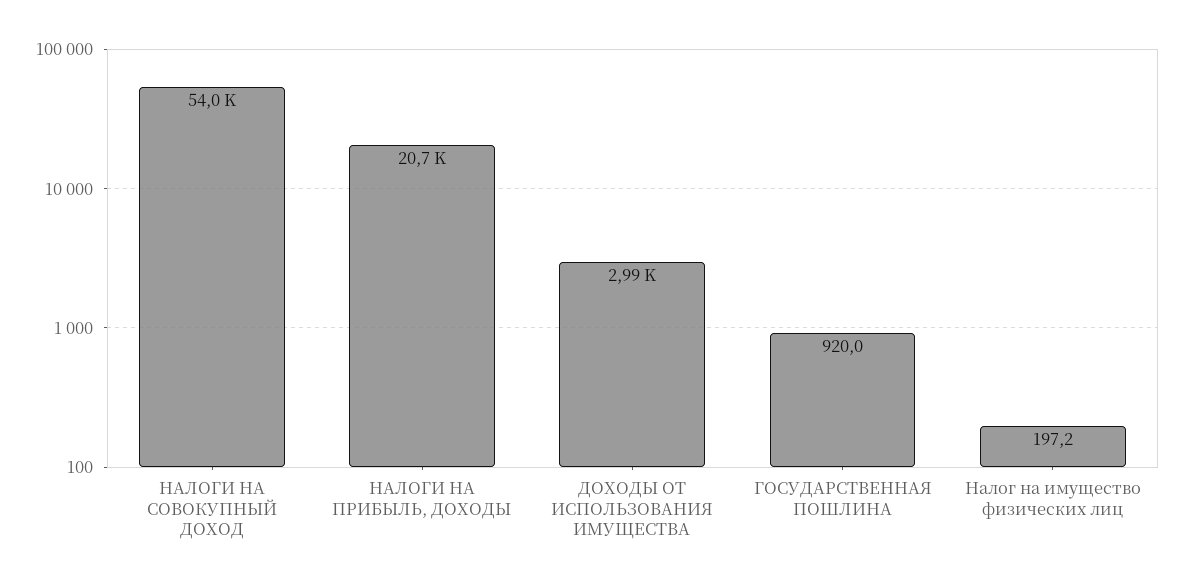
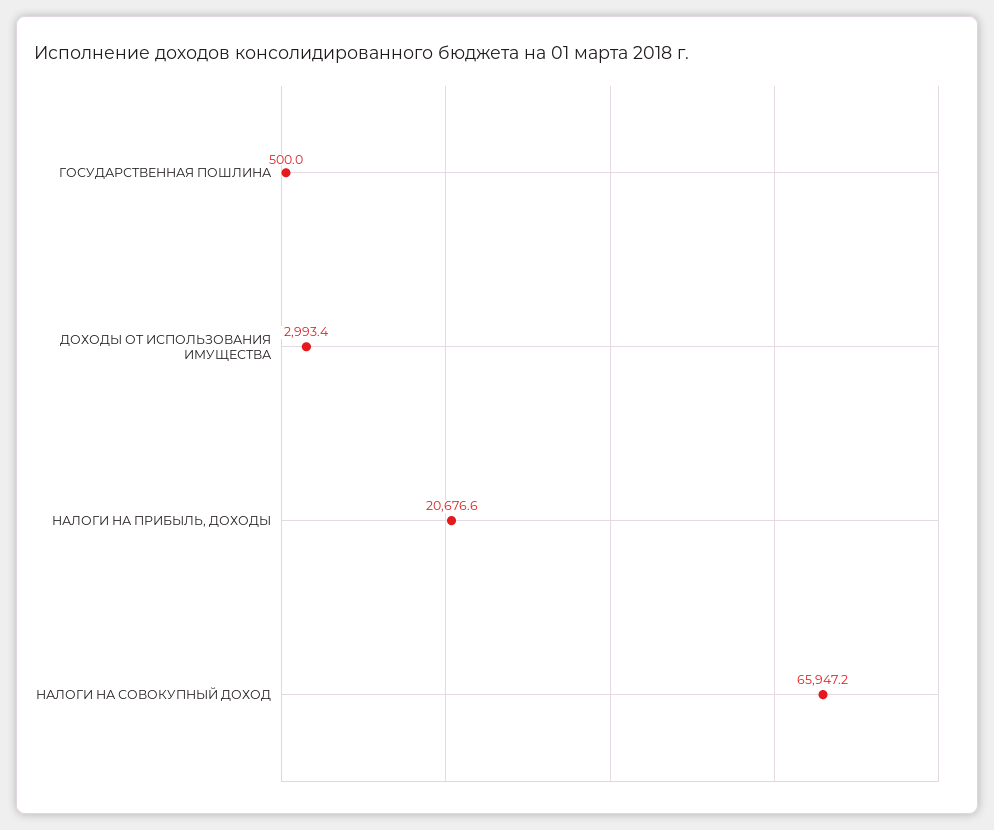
  {
-   "НАЛОГИ НА СОВОКУПНЫЙ ДОХОД": 54000,
+   "НАЛОГИ НА СОВОКУПНЫЙ ДОХОД": 65947.2,
    "НАЛОГИ НА ПРИБЫЛЬ, ДОХОДЫ": 20676.6,
    "ДОХОДЫ ОТ ИСПОЛЬЗОВАНИЯ ИМУЩЕСТВА": 2993.4,
-   "ГОСУДАРСТВЕННАЯ ПОШЛИНА": 920,
+   "ГОСУДАРСТВЕННАЯ ПОШЛИНА": 500
-   "Налог на имущество физических лиц": 197.2
  }

